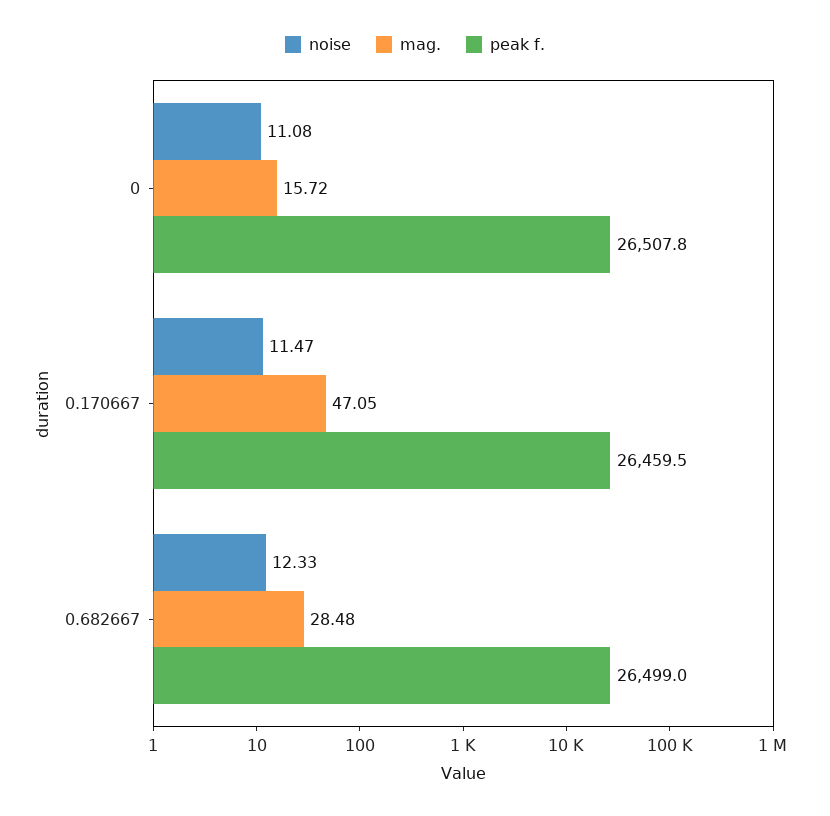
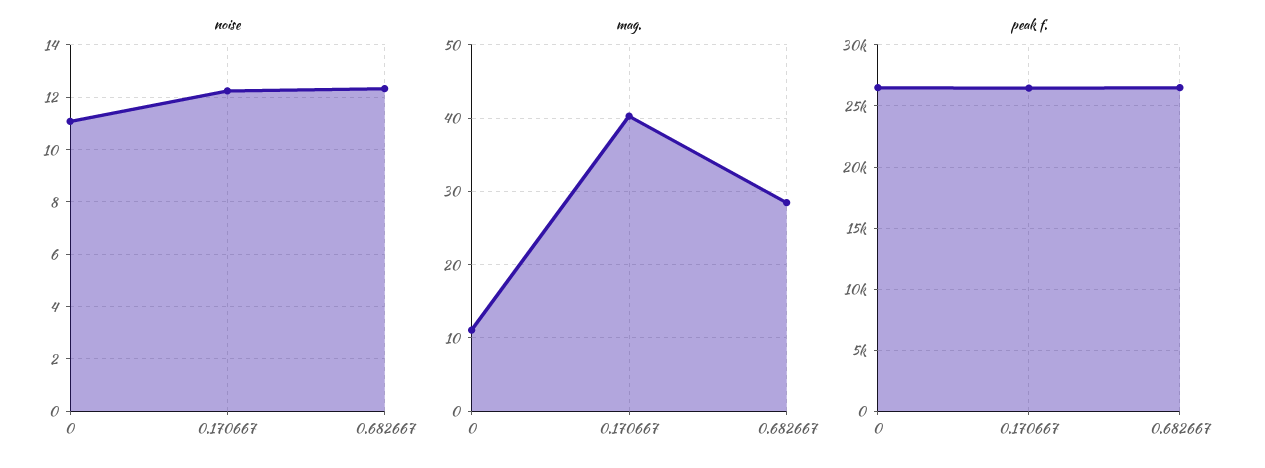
  {
    "noise": {
      "0": 11.08,
-     "0.170667": 11.47,
+     "0.170667": 12.25,
      "0.682667": 12.33
    },
    "mag.": {
-     "0": 15.72,
+     "0": 11,
-     "0.170667": 47.05,
+     "0.170667": 40,
      "0.682667": 28.48
    },
    "peak f.": {
      "0": 26507.8,
      "0.170667": 26459.5,
      "0.682667": 26499
    }
  }

